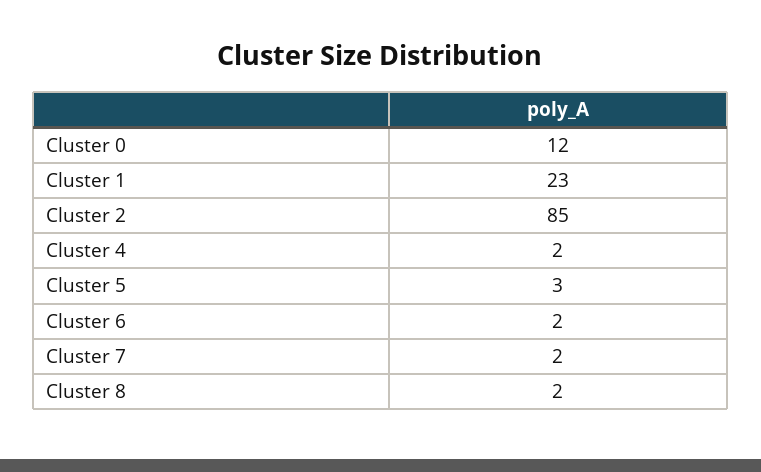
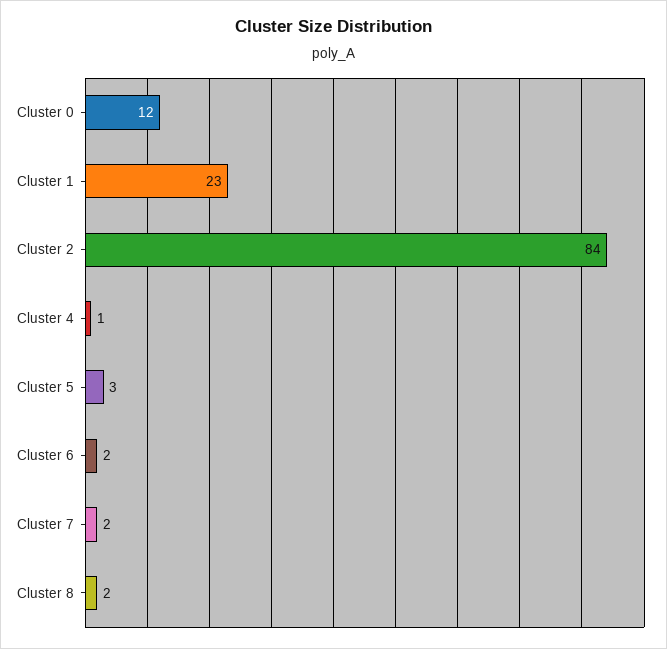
  {
    "Cluster 0": 12,
    "Cluster 1": 23,
-   "Cluster 2": 85,
+   "Cluster 2": 84,
-   "Cluster 4": 2,
+   "Cluster 4": 1,
    "Cluster 5": 3,
    "Cluster 6": 2,
    "Cluster 7": 2,
    "Cluster 8": 2
  }

